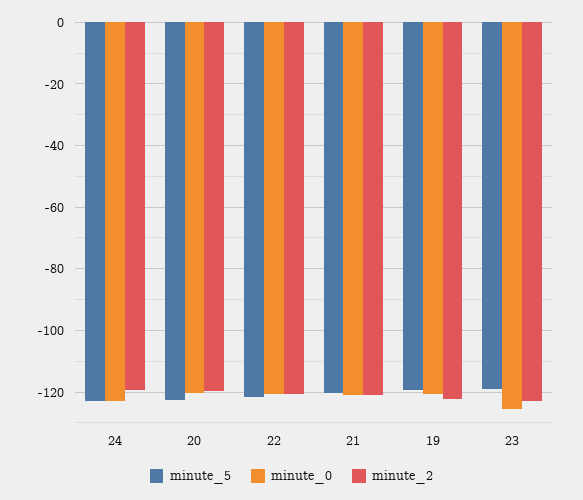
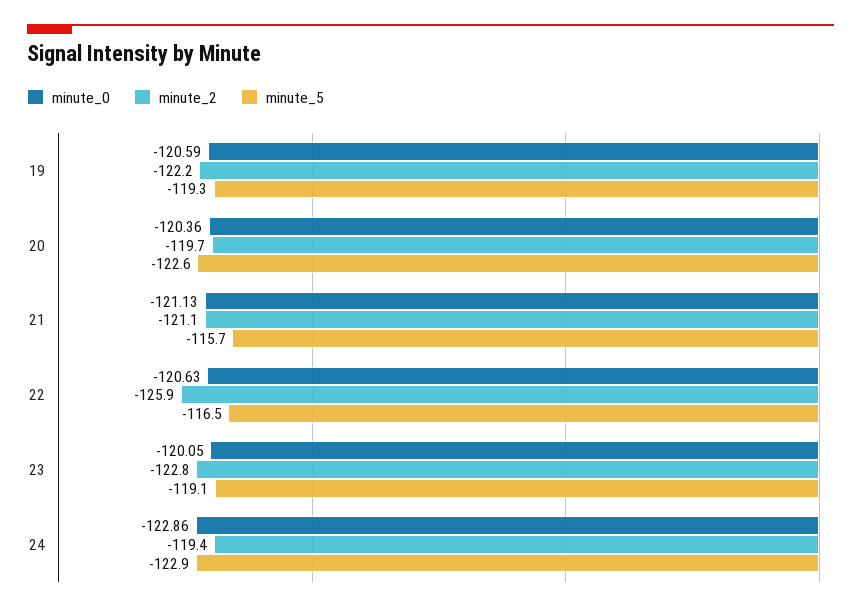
  {
    "minute_5": {
      "24": -122.9,
      "20": -122.6,
-     "22": -122,
+     "22": -116.5,
-     "21": -120,
+     "21": -115.7,
      "19": -119.3,
      "23": -119.1
    },
    "minute_0": {
      "24": -122.86,
      "20": -120.36,
      "22": -120.63,
      "21": -121.13,
      "19": -120.59,
-     "23": -126
+     "23": -120.05
    },
    "minute_2": {
      "24": -119.4,
      "20": -119.7,
-     "22": -120,
+     "22": -125.9,
      "21": -121.1,
      "19": -122.2,
      "23": -122.8
    }
  }

